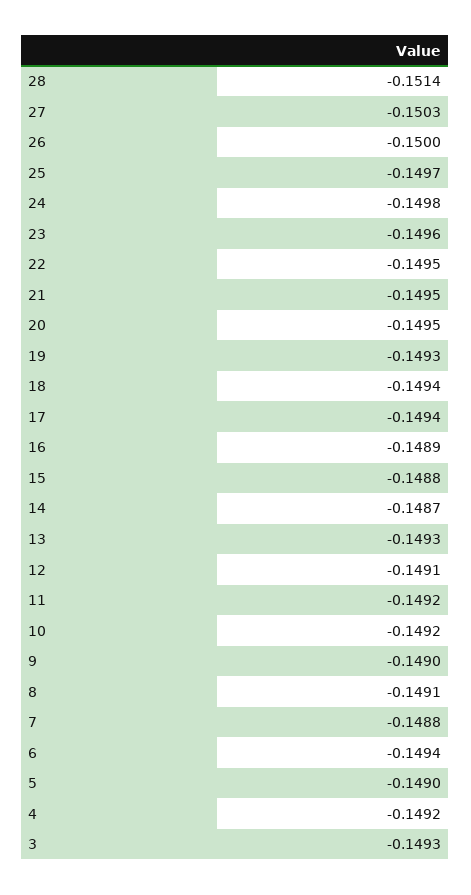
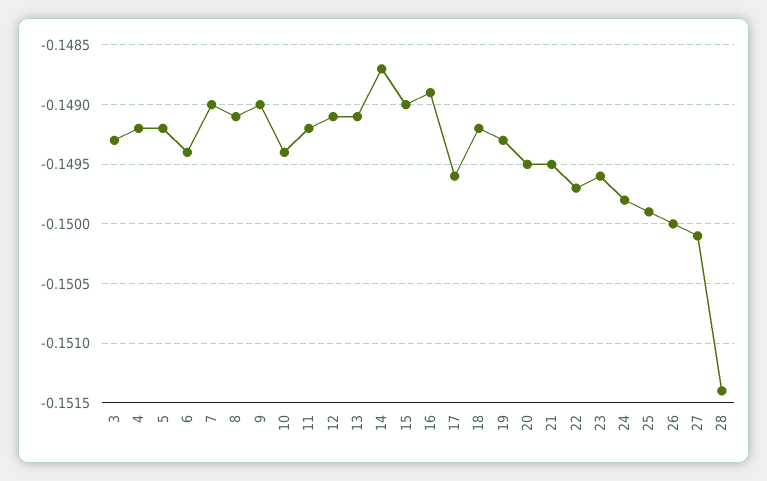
  {
    "28": -0.1514,
-   "27": -0.1503,
+   "27": -0.1501,
    "26": -0.15,
-   "25": -0.1497,
+   "25": -0.1499,
    "24": -0.1498,
    "23": -0.1496,
-   "22": -0.1495,
+   "22": -0.1497,
    "21": -0.1495,
    "20": -0.1495,
    "19": -0.1493,
-   "18": -0.1494,
+   "18": -0.1492,
-   "17": -0.1494,
+   "17": -0.1496,
    "16": -0.1489,
-   "15": -0.1488,
+   "15": -0.149,
    "14": -0.1487,
-   "13": -0.1493,
+   "13": -0.1491,
    "12": -0.1491,
    "11": -0.1492,
-   "10": -0.1492,
+   "10": -0.1494,
    "9": -0.149,
    "8": -0.1491,
-   "7": -0.1488,
+   "7": -0.149,
    "6": -0.1494,
-   "5": -0.149,
+   "5": -0.1492,
    "4": -0.1492,
    "3": -0.1493
  }

